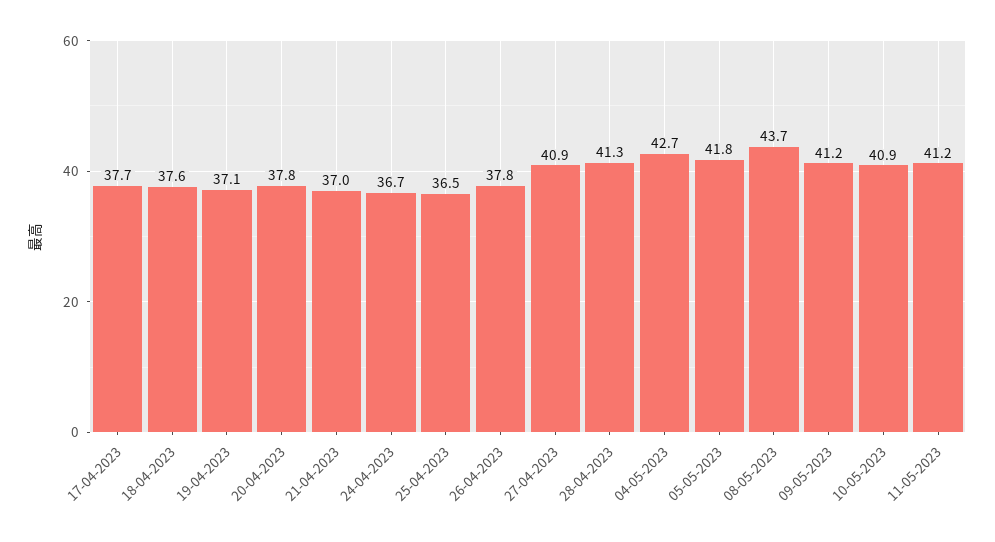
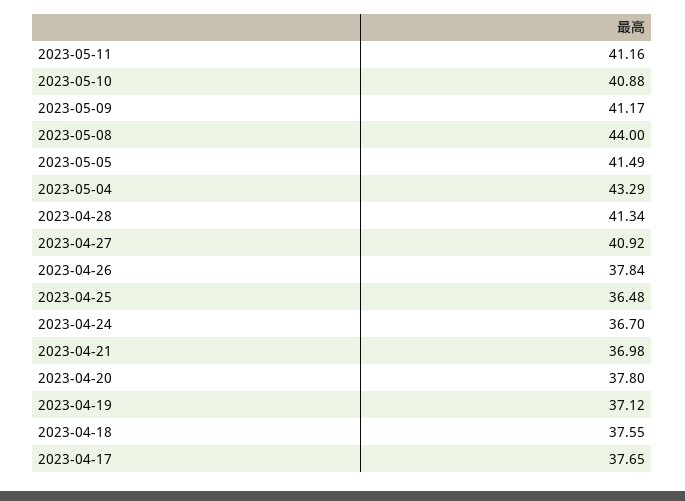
  {
    "17-04-2023": 37.65,
    "18-04-2023": 37.55,
    "19-04-2023": 37.12,
    "20-04-2023": 37.8,
    "21-04-2023": 36.98,
    "24-04-2023": 36.7,
    "25-04-2023": 36.48,
    "26-04-2023": 37.84,
    "27-04-2023": 40.92,
    "28-04-2023": 41.34,
-   "04-05-2023": 42.7,
+   "04-05-2023": 43.29,
-   "05-05-2023": 41.8,
+   "05-05-2023": 41.49,
-   "08-05-2023": 43.7,
+   "08-05-2023": 44,
    "09-05-2023": 41.17,
    "10-05-2023": 40.88,
    "11-05-2023": 41.16
  }

